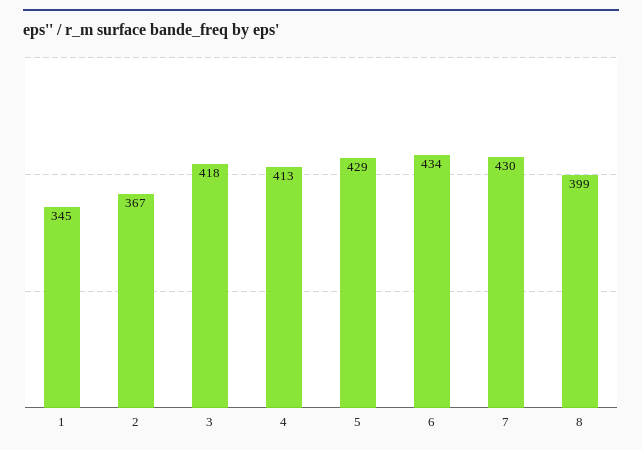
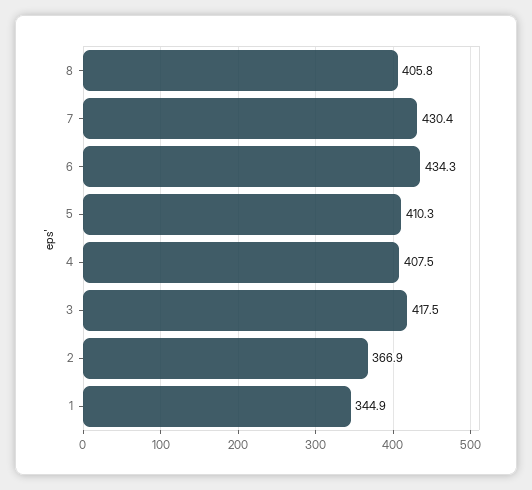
  {
    "1": 344.9,
    "2": 366.9,
    "3": 417.5,
-   "4": 413,
+   "4": 407.5,
-   "5": 429,
+   "5": 410.3,
    "6": 434.3,
    "7": 430.4,
-   "8": 399
+   "8": 405.8
  }

